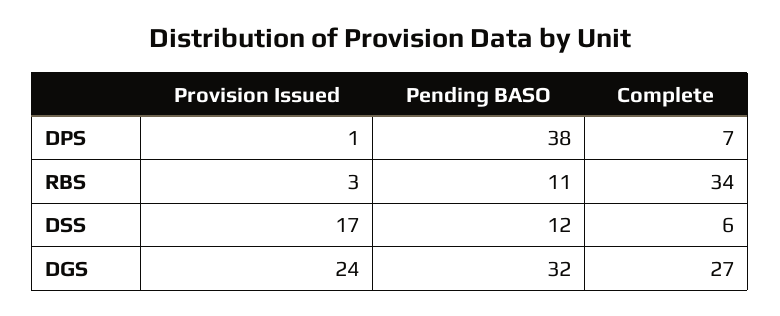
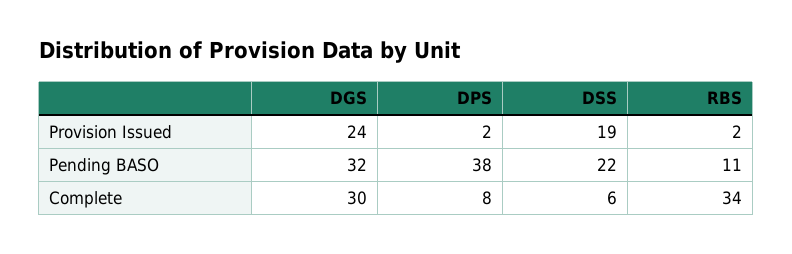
  {
    "Provision Issued": {
-     "DPS": 1,
+     "DPS": 2,
-     "RBS": 3,
+     "RBS": 2,
-     "DSS": 17,
+     "DSS": 19,
      "DGS": 24
    },
    "Pending BASO": {
      "DPS": 38,
      "RBS": 11,
-     "DSS": 12,
+     "DSS": 22,
      "DGS": 32
    },
    "Complete": {
-     "DPS": 7,
+     "DPS": 8,
      "RBS": 34,
      "DSS": 6,
-     "DGS": 27
+     "DGS": 30
    }
  }

